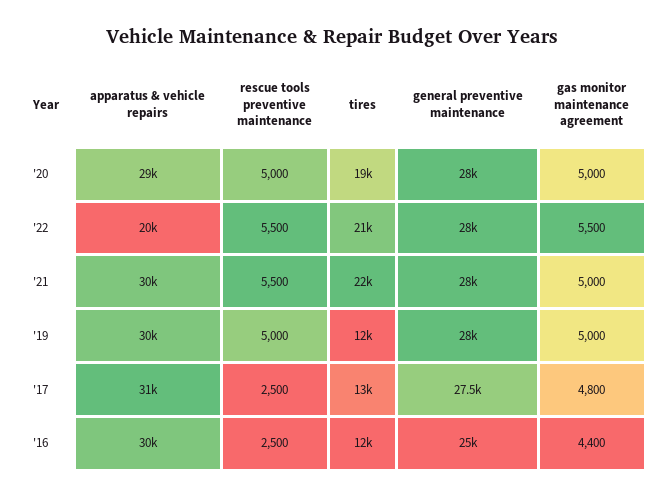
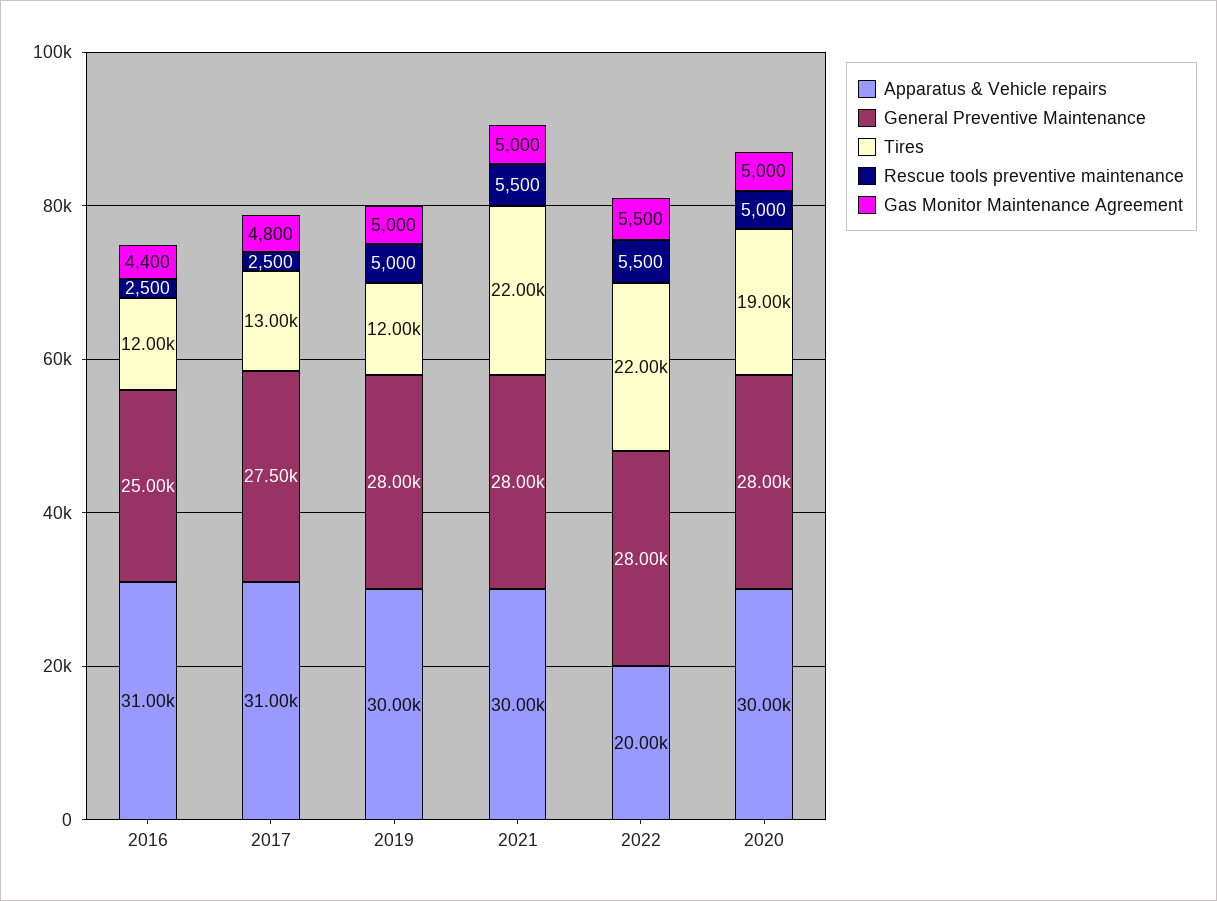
  {
    "apparatus & vehicle repairs": {
-     "'20": 29000,
+     "'20": 30000,
      "'22": 20000,
      "'21": 30000,
      "'19": 30000,
      "'17": 31000,
-     "'16": 30000
+     "'16": 31000
    },
    "rescue tools preventive maintenance": {
      "'20": 5000,
      "'22": 5500,
      "'21": 5500,
      "'19": 5000,
      "'17": 2500,
      "'16": 2500
    },
    "tires": {
      "'20": 19000,
-     "'22": 21000,
+     "'22": 22000,
      "'21": 22000,
      "'19": 12000,
      "'17": 13000,
      "'16": 12000
    },
    "general preventive maintenance": {
      "'20": 28000,
      "'22": 28000,
      "'21": 28000,
      "'19": 28000,
      "'17": 27500,
      "'16": 25000
    },
    "gas monitor maintenance agreement": {
      "'20": 5000,
      "'22": 5500,
      "'21": 5000,
      "'19": 5000,
      "'17": 4800,
      "'16": 4400
    }
  }

